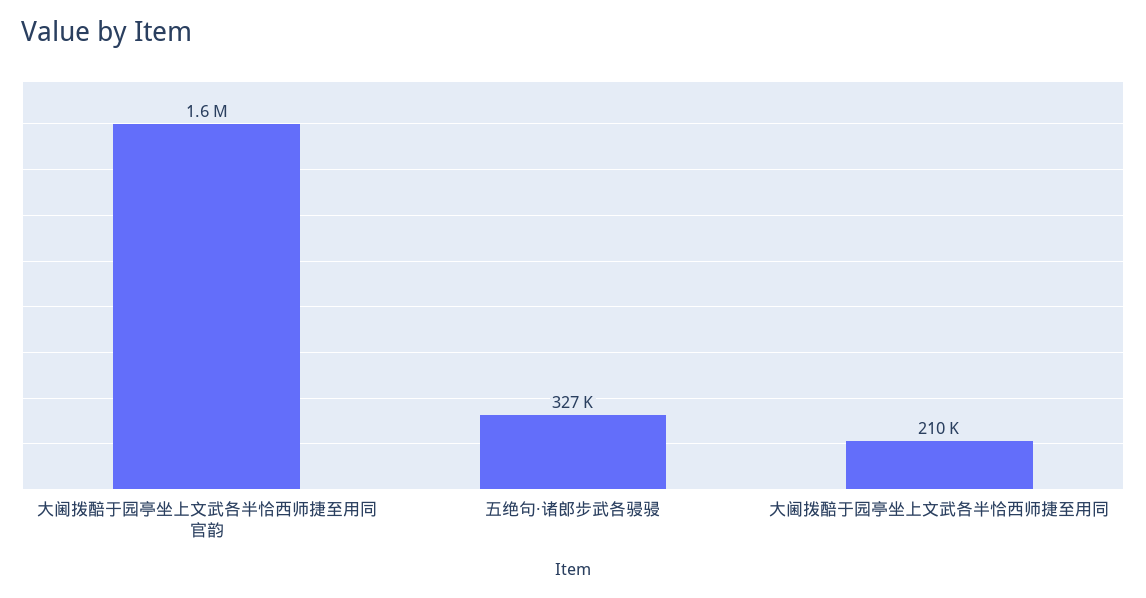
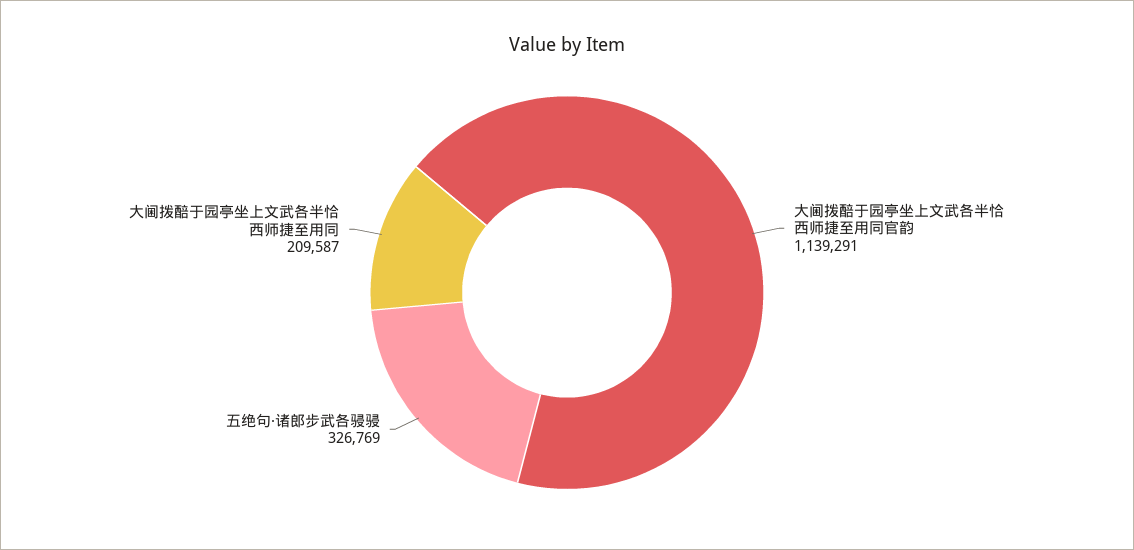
  {
-   "大阃拨醅于园亭坐上文武各半恰西师捷至用同官韵": 1600000,
+   "大阃拨醅于园亭坐上文武各半恰西师捷至用同官韵": 1139291,
    "五绝句·诸郎步武各骎骎": 326769,
    "大阃拨醅于园亭坐上文武各半恰西师捷至用同": 209587
  }

